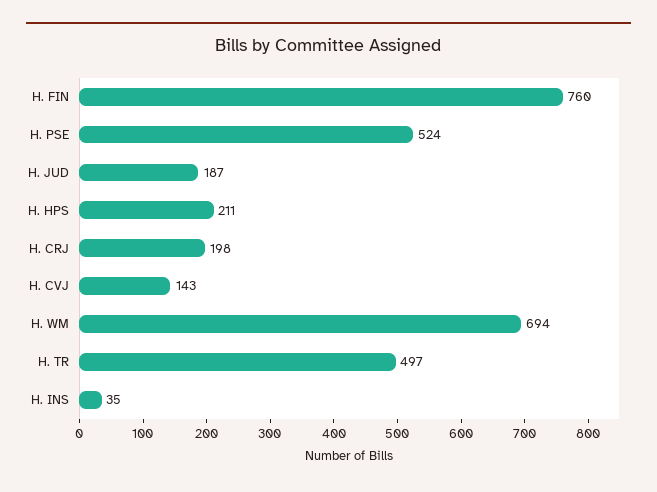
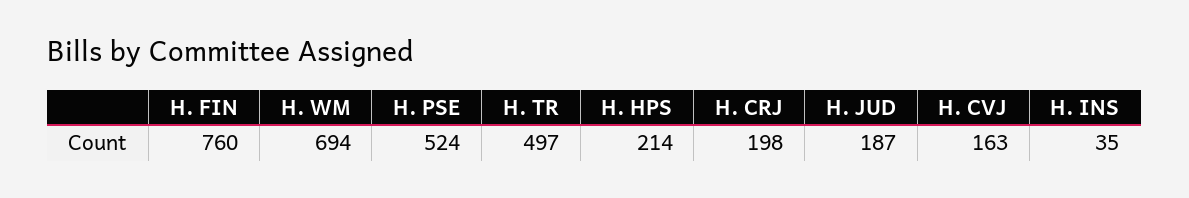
  {
    "H. FIN": 760,
    "H. PSE": 524,
    "H. JUD": 187,
-   "H. HPS": 211,
+   "H. HPS": 214,
    "H. CRJ": 198,
-   "H. CVJ": 143,
+   "H. CVJ": 163,
    "H. WM": 694,
    "H. TR": 497,
    "H. INS": 35
  }

